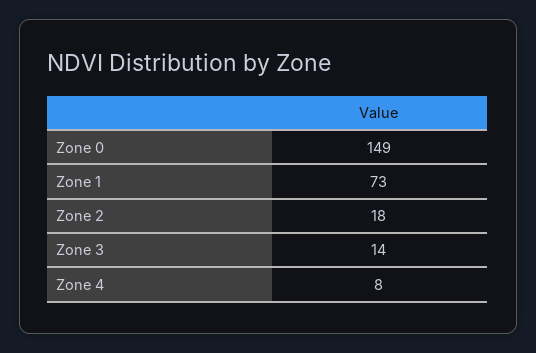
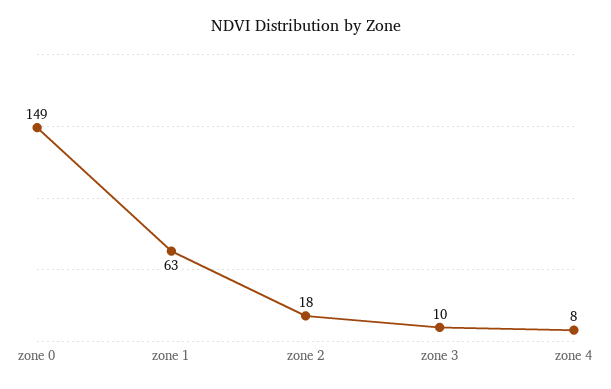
  {
    "Zone 0": 149,
-   "Zone 1": 73,
+   "Zone 1": 63,
    "Zone 2": 18,
-   "Zone 3": 14,
+   "Zone 3": 10,
    "Zone 4": 8
  }

